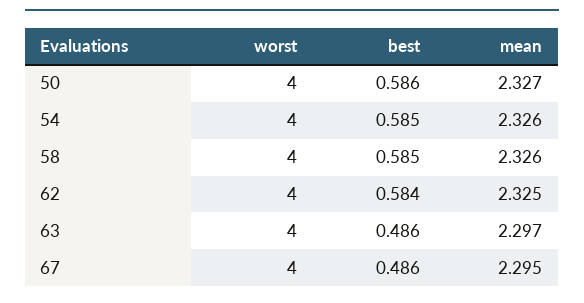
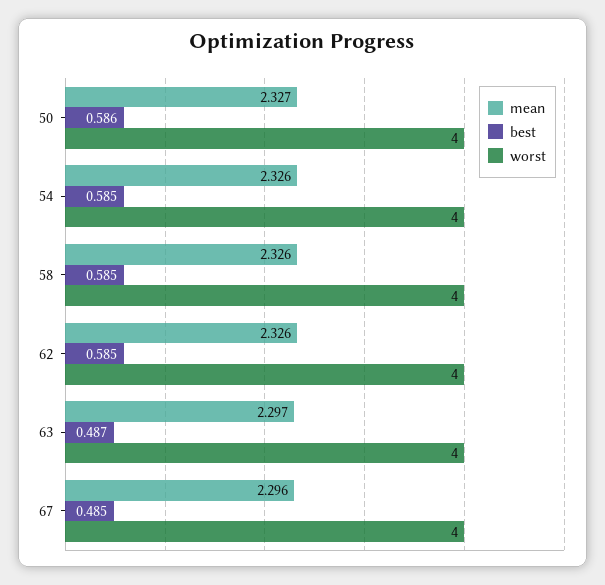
  {
    "worst": {
      "50": 4,
      "54": 4,
      "58": 4,
      "62": 4,
      "63": 4,
      "67": 4
    },
    "best": {
      "50": 0.586,
      "54": 0.585,
      "58": 0.585,
-     "62": 0.584,
+     "62": 0.585,
-     "63": 0.486,
+     "63": 0.487,
-     "67": 0.486
+     "67": 0.485
    },
    "mean": {
      "50": 2.327,
      "54": 2.326,
      "58": 2.326,
-     "62": 2.325,
+     "62": 2.326,
      "63": 2.297,
-     "67": 2.295
+     "67": 2.296
    }
  }

